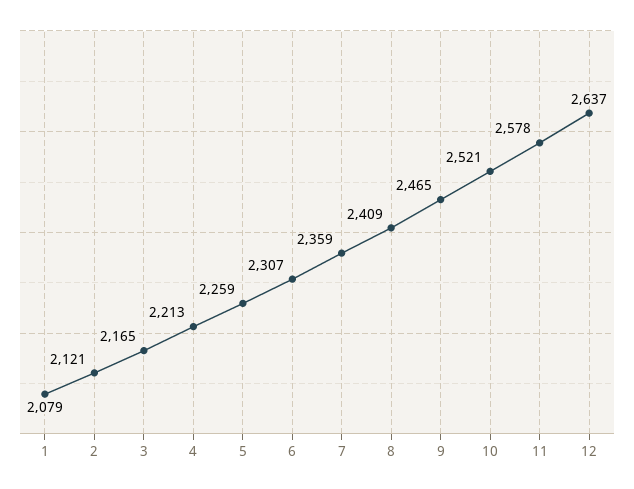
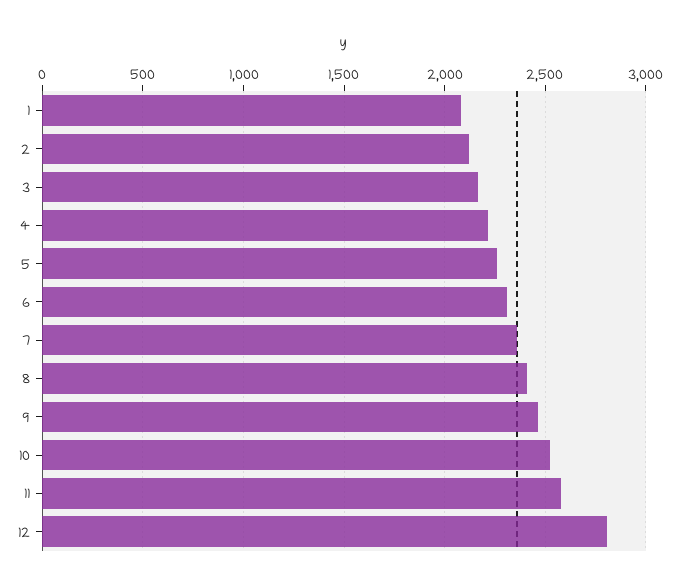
  {
    "1": 2079,
    "2": 2121,
    "3": 2165,
    "4": 2213,
    "5": 2259,
    "6": 2307,
    "7": 2359,
    "8": 2409,
    "9": 2465,
    "10": 2521,
    "11": 2578,
-   "12": 2637
+   "12": 2800
  }

